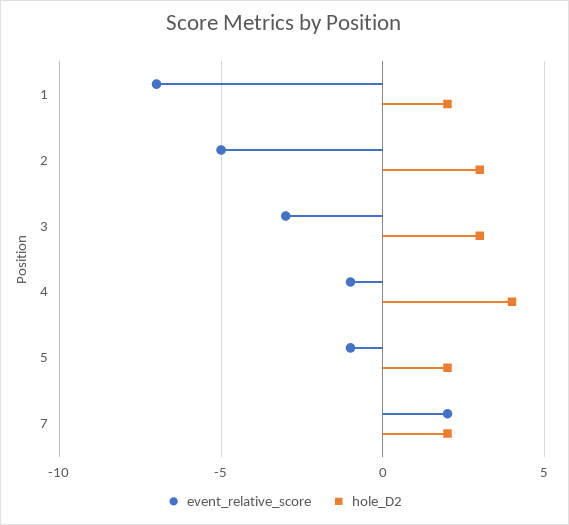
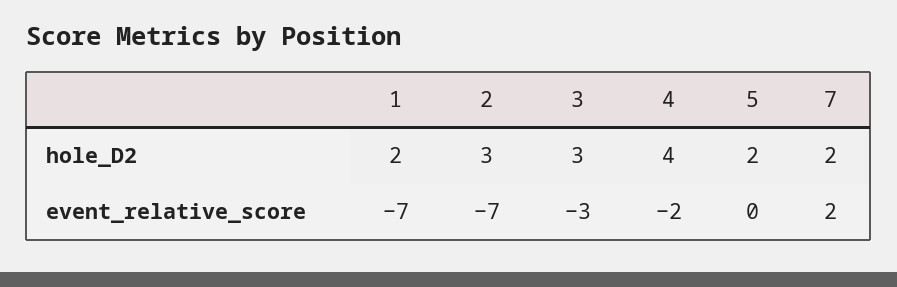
  {
    "event_relative_score": {
      "1": -7,
-     "2": -5,
+     "2": -7,
      "3": -3,
-     "4": -1,
+     "4": -2,
-     "5": -1,
+     "5": 0,
      "7": 2
    },
    "hole_D2": {
      "1": 2,
      "2": 3,
      "3": 3,
      "4": 4,
      "5": 2,
      "7": 2
    }
  }

